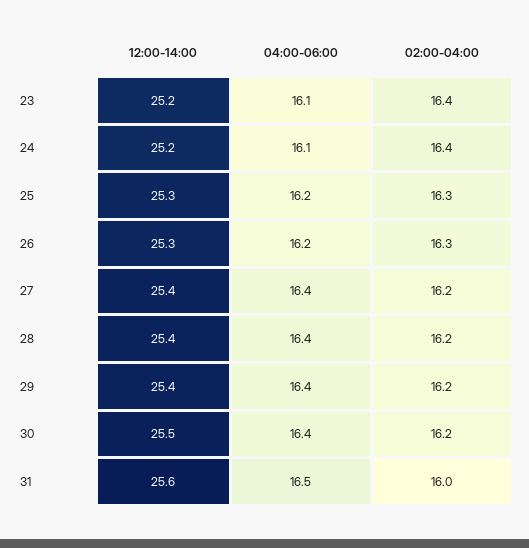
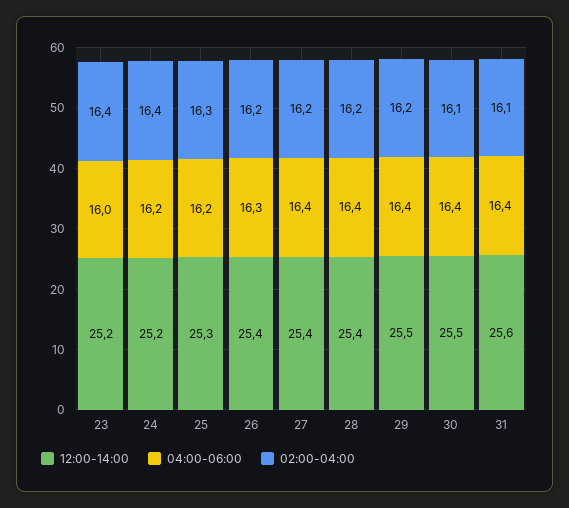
  {
    "12:00-14:00": {
      "23": 25.2,
      "24": 25.2,
      "25": 25.3,
-     "26": 25.3,
+     "26": 25.4,
      "27": 25.4,
      "28": 25.4,
-     "29": 25.4,
+     "29": 25.5,
      "30": 25.5,
      "31": 25.6
    },
    "04:00-06:00": {
-     "23": 16.1,
+     "23": 16,
-     "24": 16.1,
+     "24": 16.2,
      "25": 16.2,
-     "26": 16.2,
+     "26": 16.3,
      "27": 16.4,
      "28": 16.4,
      "29": 16.4,
      "30": 16.4,
-     "31": 16.5
+     "31": 16.4
    },
    "02:00-04:00": {
      "23": 16.4,
      "24": 16.4,
      "25": 16.3,
-     "26": 16.3,
+     "26": 16.2,
      "27": 16.2,
      "28": 16.2,
      "29": 16.2,
-     "30": 16.2,
+     "30": 16.1,
-     "31": 16
+     "31": 16.1
    }
  }

